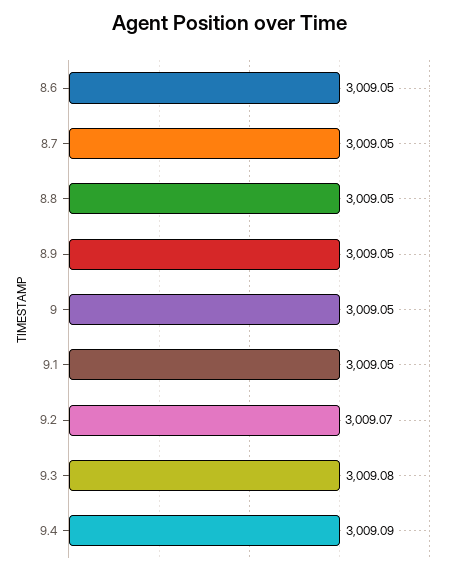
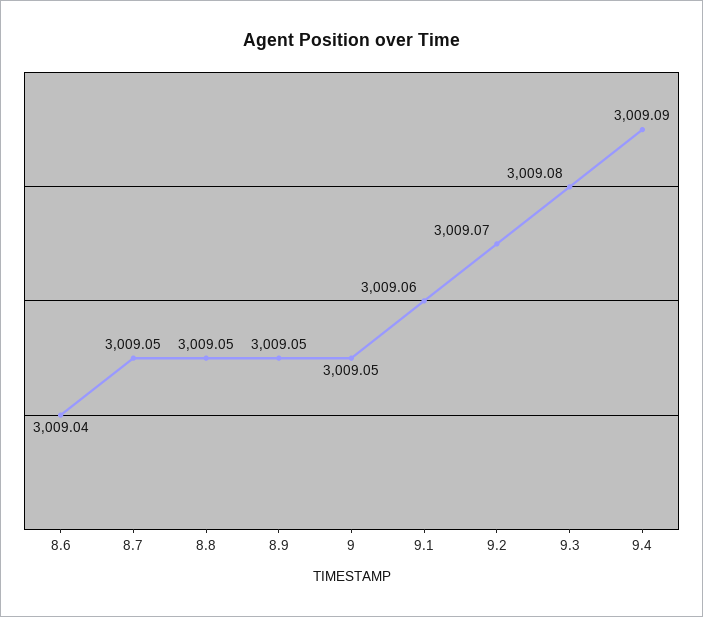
  {
-   "8.6": 3009.05,
+   "8.6": 3009.04,
    "8.7": 3009.05,
    "8.8": 3009.05,
    "8.9": 3009.05,
    "9": 3009.05,
-   "9.1": 3009.05,
+   "9.1": 3009.06,
    "9.2": 3009.07,
    "9.3": 3009.08,
    "9.4": 3009.09
  }

